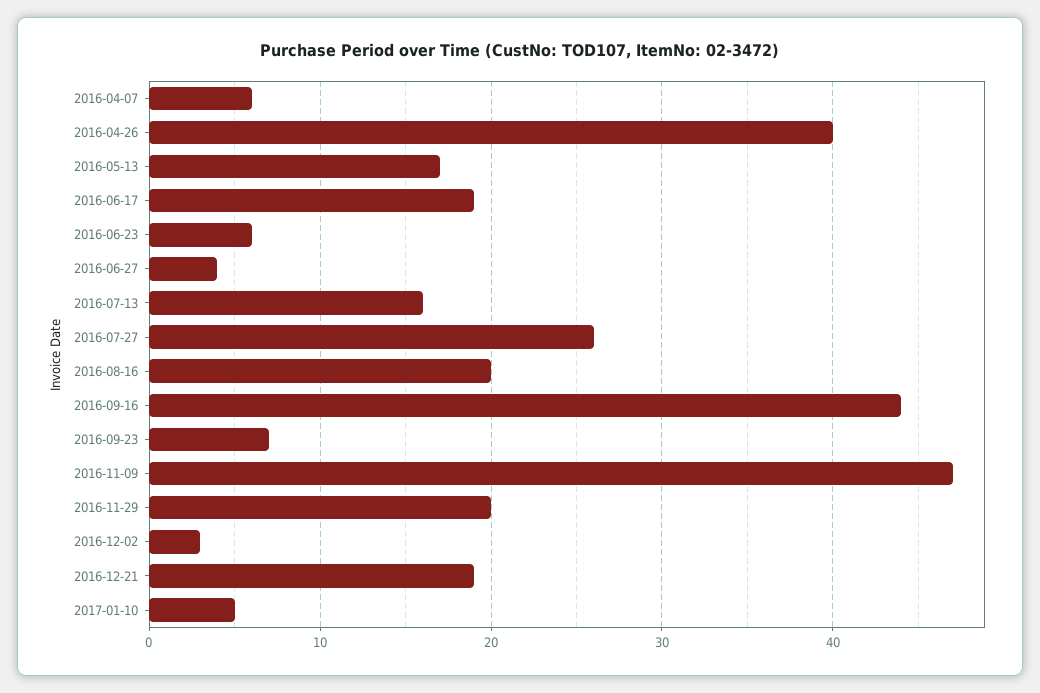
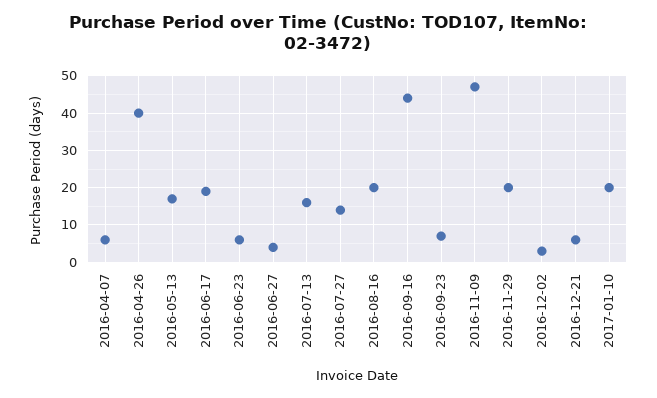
  {
    "2016-04-07": 6,
    "2016-04-26": 40,
    "2016-05-13": 17,
    "2016-06-17": 19,
    "2016-06-23": 6,
    "2016-06-27": 4,
    "2016-07-13": 16,
-   "2016-07-27": 26,
+   "2016-07-27": 15,
    "2016-08-16": 20,
    "2016-09-16": 44,
    "2016-09-23": 7,
    "2016-11-09": 47,
    "2016-11-29": 20,
    "2016-12-02": 3,
-   "2016-12-21": 19,
+   "2016-12-21": 5,
-   "2017-01-10": 5
+   "2017-01-10": 20
  }

